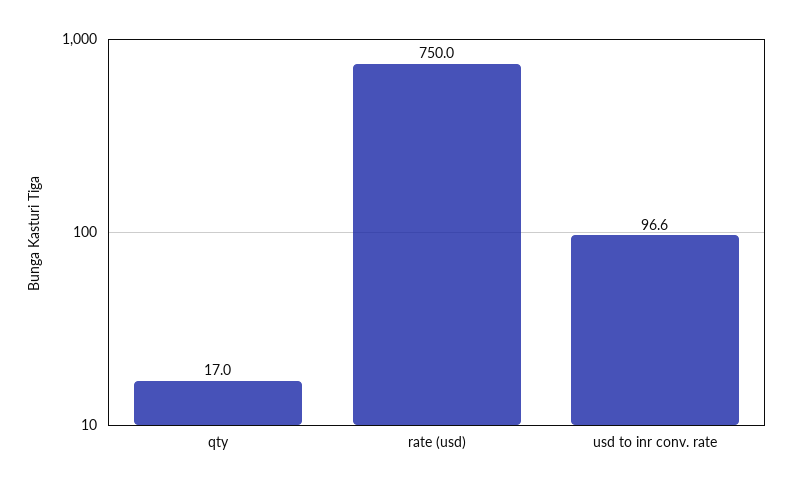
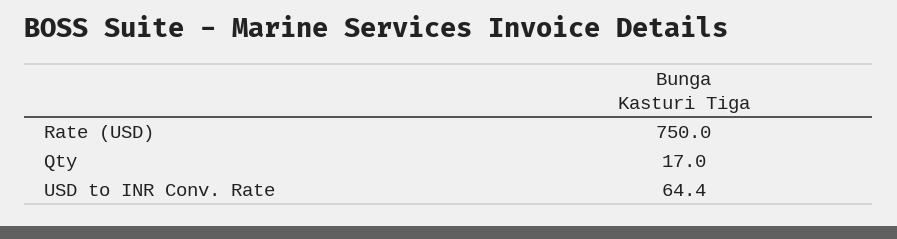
  {
    "qty": 17,
    "rate (usd)": 750,
-   "usd to inr conv. rate": 96.6
+   "usd to inr conv. rate": 64.4
  }

